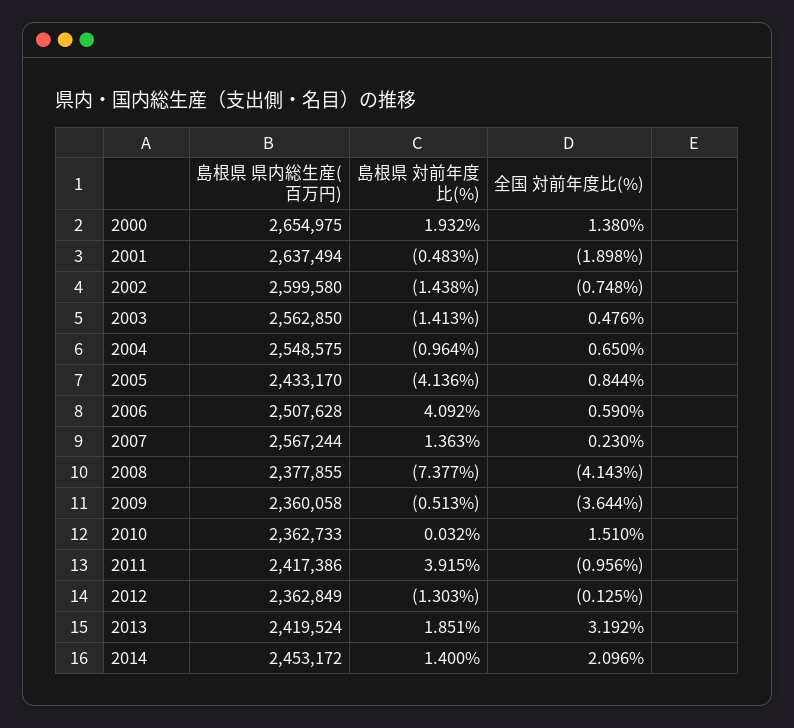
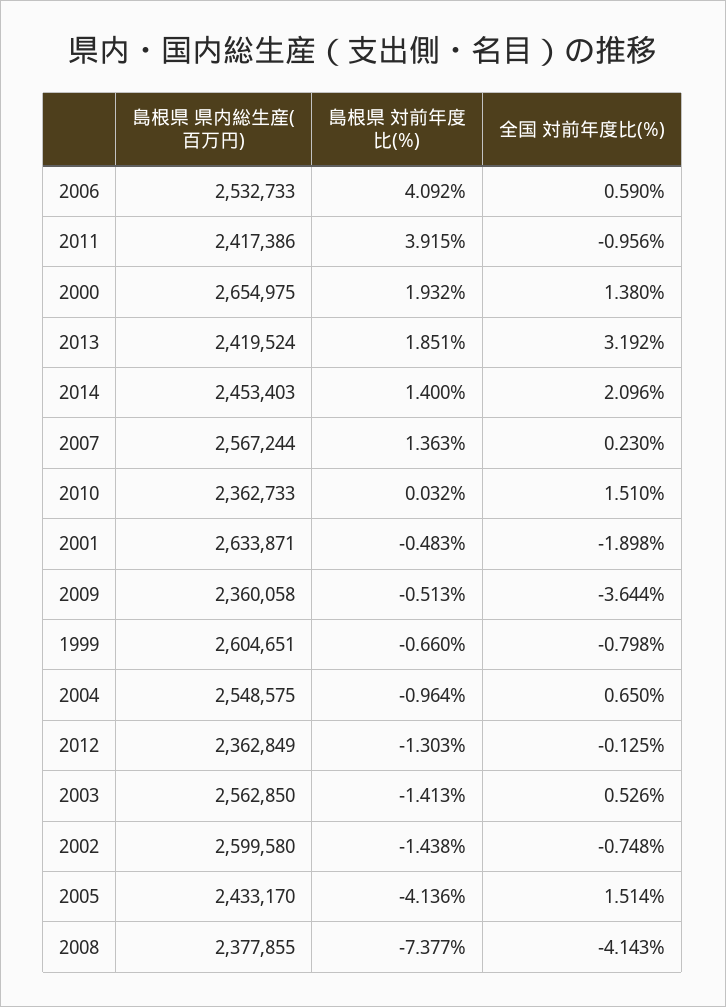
  {
    "島根県 県内総生産(百万円)": {
      "2000": 2654975,
-     "2001": 2637494,
+     "2001": 2633871,
      "2002": 2599580,
      "2003": 2562850,
      "2004": 2548575,
      "2005": 2433170,
-     "2006": 2507628,
+     "2006": 2532733,
      "2007": 2567244,
      "2008": 2377855,
      "2009": 2360058,
      "2010": 2362733,
      "2011": 2417386,
      "2012": 2362849,
      "2013": 2419524,
-     "2014": 2453172
+     "2014": 2453403,
+     "1999": 2604651
    },
    "島根県 対前年度比(%)": {
      "2000": 1.932,
      "2001": -0.483,
      "2002": -1.438,
      "2003": -1.413,
      "2004": -0.964,
      "2005": -4.136,
      "2006": 4.092,
      "2007": 1.363,
      "2008": -7.377,
      "2009": -0.513,
      "2010": 0.032,
      "2011": 3.915,
      "2012": -1.303,
      "2013": 1.851,
-     "2014": 1.4
+     "2014": 1.4,
+     "1999": -0.66
    },
    "全国 対前年度比(%)": {
      "2000": 1.38,
      "2001": -1.898,
      "2002": -0.748,
-     "2003": 0.476,
+     "2003": 0.526,
      "2004": 0.65,
-     "2005": 0.844,
+     "2005": 1.514,
      "2006": 0.59,
      "2007": 0.23,
      "2008": -4.143,
      "2009": -3.644,
      "2010": 1.51,
      "2011": -0.956,
      "2012": -0.125,
      "2013": 3.192,
-     "2014": 2.096
+     "2014": 2.096,
+     "1999": -0.798
    }
  }

